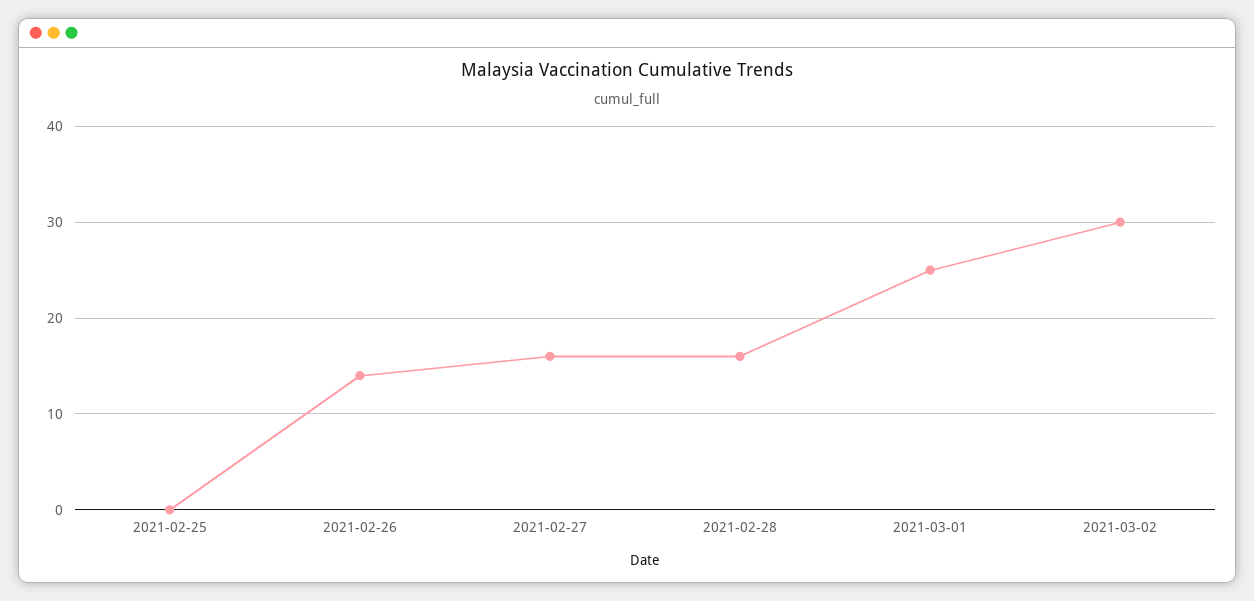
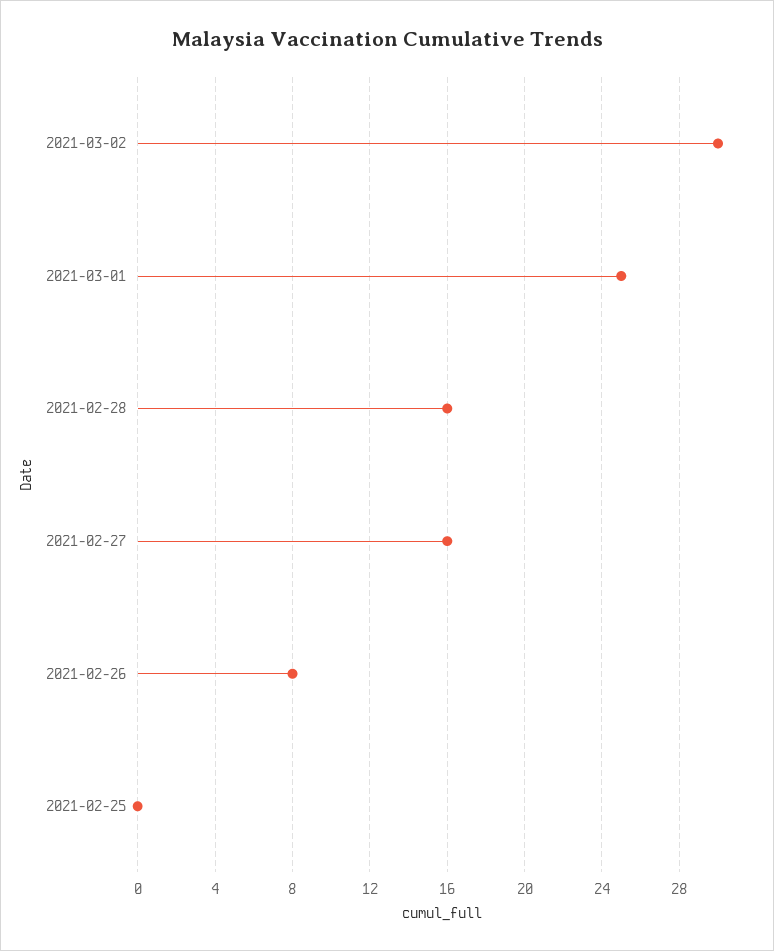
  {
    "2021-02-25": 0,
-   "2021-02-26": 14,
+   "2021-02-26": 8,
    "2021-02-27": 16,
    "2021-02-28": 16,
    "2021-03-01": 25,
    "2021-03-02": 30
  }

